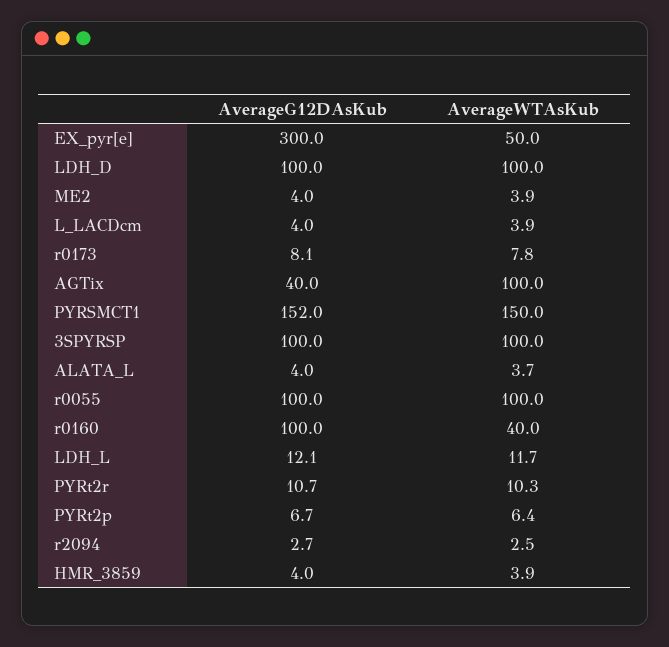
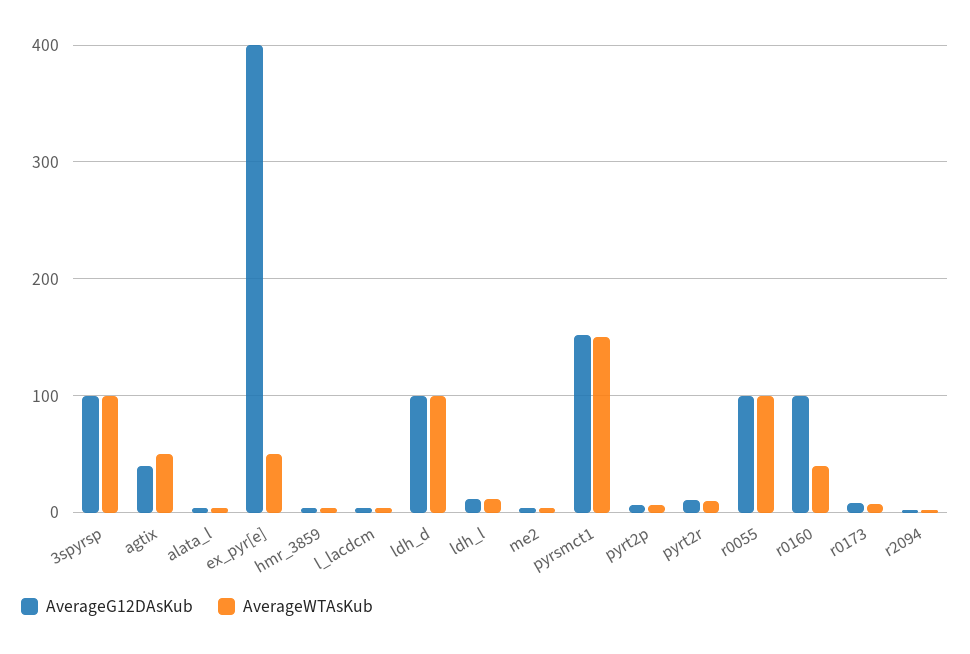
  {
    "AverageG12DAsKub": {
-     "EX_pyr[e]": 300,
+     "EX_pyr[e]": 400,
      "LDH_D": 100,
      "ME2": 4,
      "L_LACDcm": 4,
      "r0173": 8.1,
      "AGTix": 40,
      "PYRSMCT1": 152,
      "3SPYRSP": 100,
      "ALATA_L": 4,
      "r0055": 100,
      "r0160": 100,
      "LDH_L": 12.1,
      "PYRt2r": 10.7,
      "PYRt2p": 6.7,
      "r2094": 2.7,
      "HMR_3859": 4
    },
    "AverageWTAsKub": {
      "EX_pyr[e]": 50,
      "LDH_D": 100,
      "ME2": 3.9,
      "L_LACDcm": 3.9,
      "r0173": 7.8,
-     "AGTix": 100,
+     "AGTix": 50,
      "PYRSMCT1": 150,
      "3SPYRSP": 100,
      "ALATA_L": 3.7,
      "r0055": 100,
      "r0160": 40,
      "LDH_L": 11.7,
      "PYRt2r": 10.3,
      "PYRt2p": 6.4,
      "r2094": 2.5,
      "HMR_3859": 3.9
    }
  }

